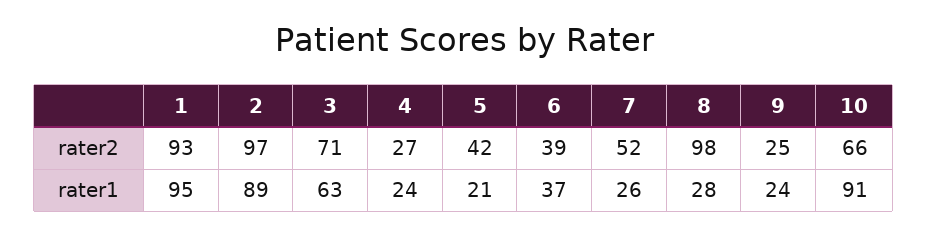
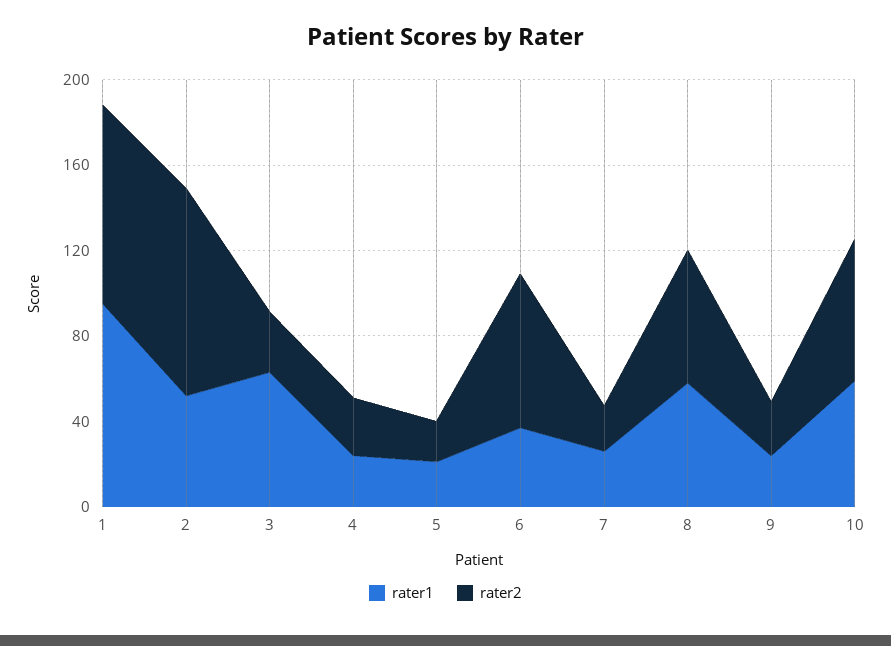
  {
    "rater2": {
      "1": 93,
      "2": 97,
-     "3": 71,
+     "3": 30,
      "4": 27,
-     "5": 42,
+     "5": 20,
-     "6": 39,
+     "6": 70,
-     "7": 52,
+     "7": 20,
-     "8": 98,
+     "8": 60,
      "9": 25,
      "10": 66
    },
    "rater1": {
      "1": 95,
-     "2": 89,
+     "2": 50,
      "3": 63,
      "4": 24,
      "5": 21,
      "6": 37,
      "7": 26,
-     "8": 28,
+     "8": 60,
      "9": 24,
-     "10": 91
+     "10": 60
    }
  }

